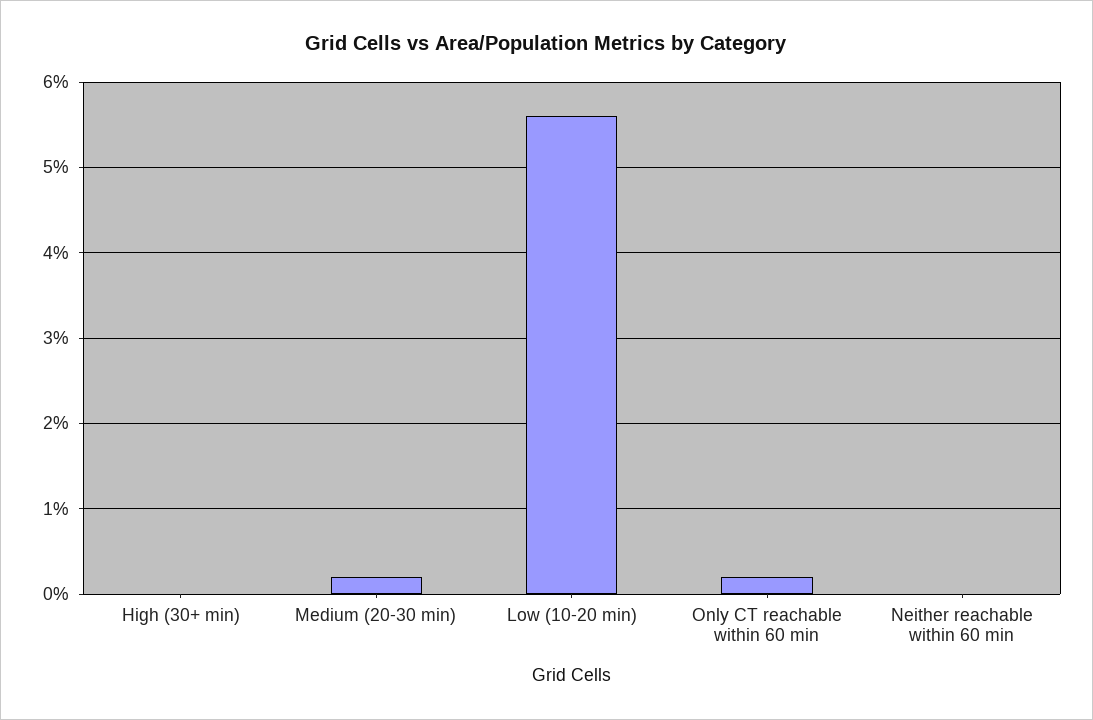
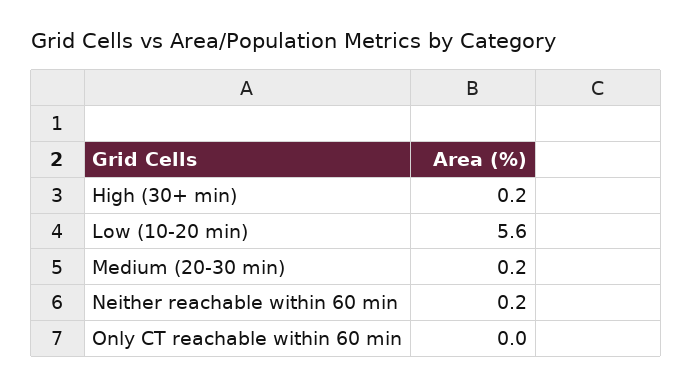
  {
-   "High (30+ min)": 0,
+   "High (30+ min)": 0.2,
    "Medium (20-30 min)": 0.2,
    "Low (10-20 min)": 5.6,
-   "Only CT reachable within 60 min": 0.2,
+   "Only CT reachable within 60 min": 0,
-   "Neither reachable within 60 min": 0
+   "Neither reachable within 60 min": 0.2
  }

